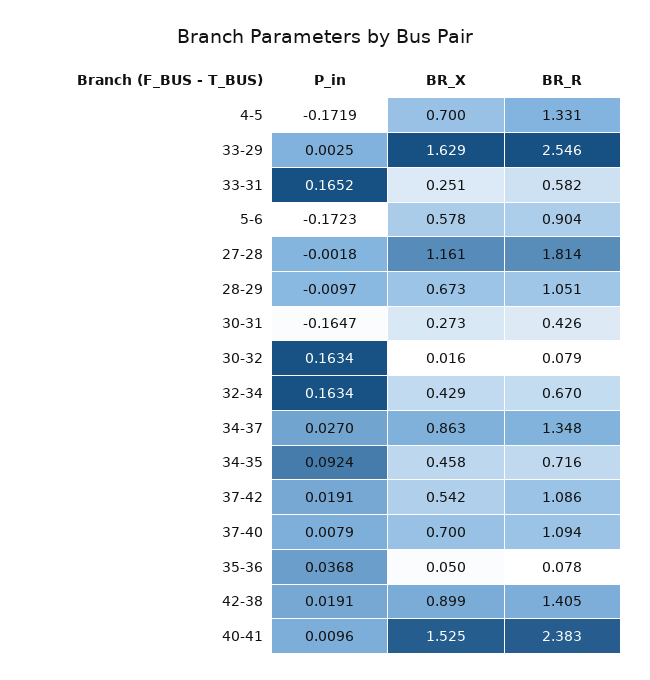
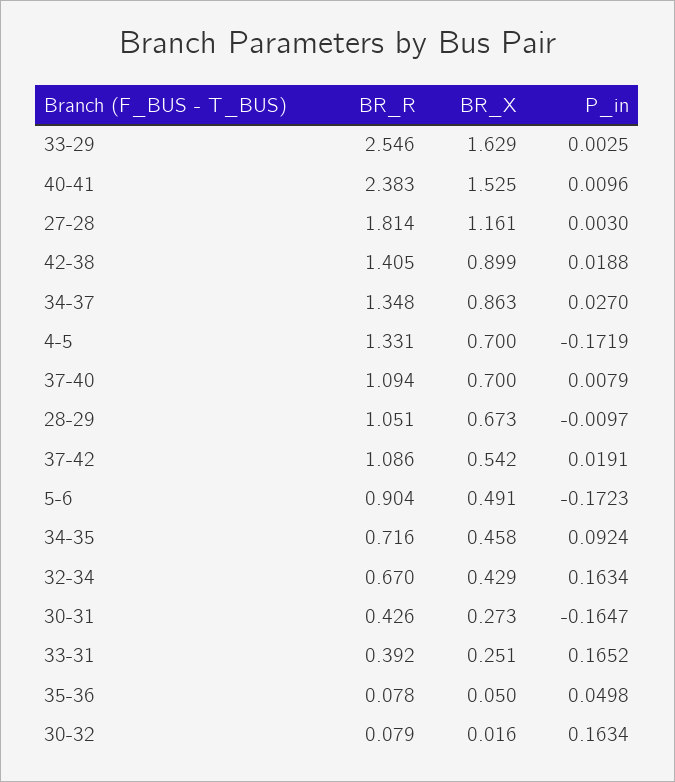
  {
    "P_in": {
      "4-5": -0.1719,
      "33-29": 0.0025,
      "33-31": 0.1652,
      "5-6": -0.1723,
-     "27-28": -0.0018,
+     "27-28": 0.003,
      "28-29": -0.0097,
      "30-31": -0.1647,
      "30-32": 0.1634,
      "32-34": 0.1634,
      "34-37": 0.027,
      "34-35": 0.0924,
      "37-42": 0.0191,
      "37-40": 0.0079,
-     "35-36": 0.0368,
+     "35-36": 0.0498,
-     "42-38": 0.0191,
+     "42-38": 0.0188,
      "40-41": 0.0096
    },
    "BR_X": {
      "4-5": 0.7,
      "33-29": 1.629,
      "33-31": 0.251,
-     "5-6": 0.578,
+     "5-6": 0.491,
      "27-28": 1.161,
      "28-29": 0.673,
      "30-31": 0.273,
      "30-32": 0.016,
      "32-34": 0.429,
      "34-37": 0.863,
      "34-35": 0.458,
      "37-42": 0.542,
      "37-40": 0.7,
      "35-36": 0.05,
      "42-38": 0.899,
      "40-41": 1.525
    },
    "BR_R": {
      "4-5": 1.331,
      "33-29": 2.546,
-     "33-31": 0.582,
+     "33-31": 0.392,
      "5-6": 0.904,
      "27-28": 1.814,
      "28-29": 1.051,
      "30-31": 0.426,
      "30-32": 0.079,
      "32-34": 0.67,
      "34-37": 1.348,
      "34-35": 0.716,
      "37-42": 1.086,
      "37-40": 1.094,
      "35-36": 0.078,
      "42-38": 1.405,
      "40-41": 2.383
    }
  }

